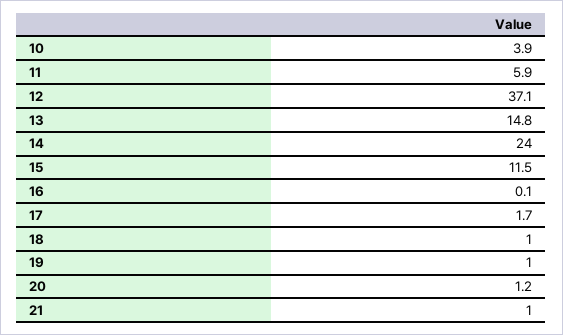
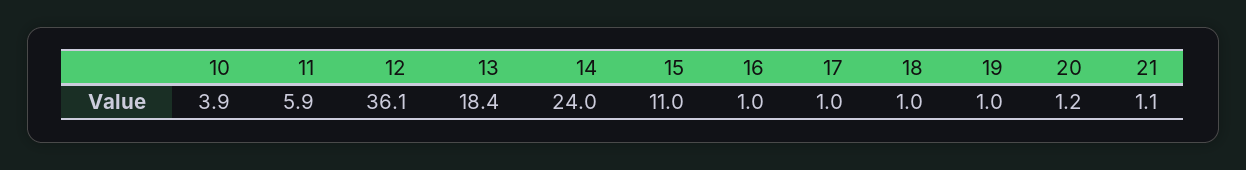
  {
    "10": 3.9,
    "11": 5.9,
-   "12": 37.1,
+   "12": 36.1,
-   "13": 14.8,
+   "13": 18.4,
    "14": 24,
-   "15": 11.5,
+   "15": 11,
-   "16": 0.1,
+   "16": 1,
-   "17": 1.7,
+   "17": 1,
    "18": 1,
    "19": 1,
    "20": 1.2,
-   "21": 1
+   "21": 1.1
  }

